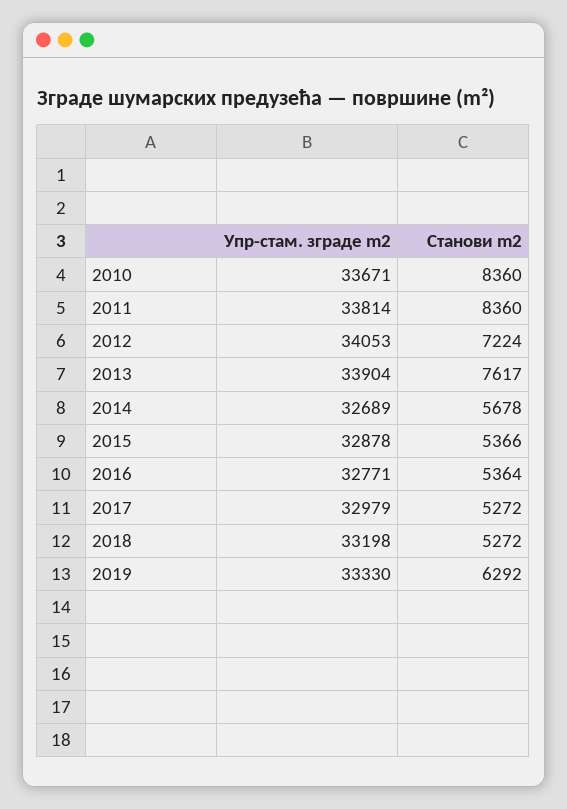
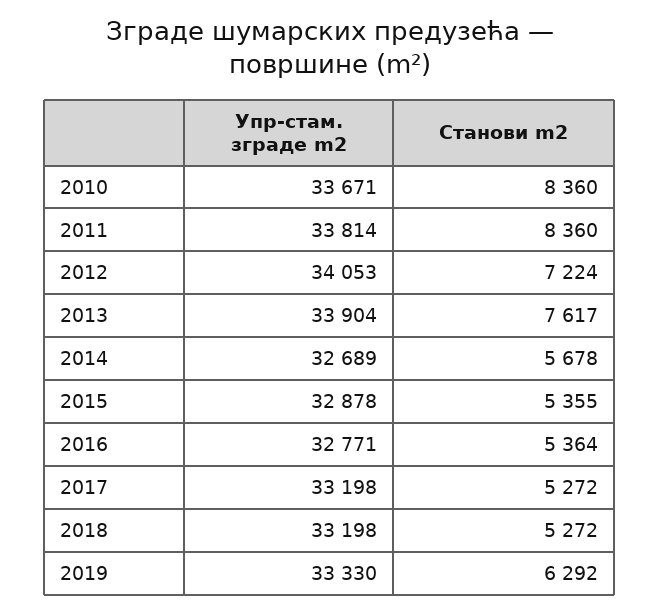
  {
    "Упр-стам. зграде m2": {
      "2010": 33671,
      "2011": 33814,
      "2012": 34053,
      "2013": 33904,
      "2014": 32689,
      "2015": 32878,
      "2016": 32771,
-     "2017": 32979,
+     "2017": 33198,
      "2018": 33198,
      "2019": 33330
    },
    "Станови m2": {
      "2010": 8360,
      "2011": 8360,
      "2012": 7224,
      "2013": 7617,
      "2014": 5678,
-     "2015": 5366,
+     "2015": 5355,
      "2016": 5364,
      "2017": 5272,
      "2018": 5272,
      "2019": 6292
    }
  }

